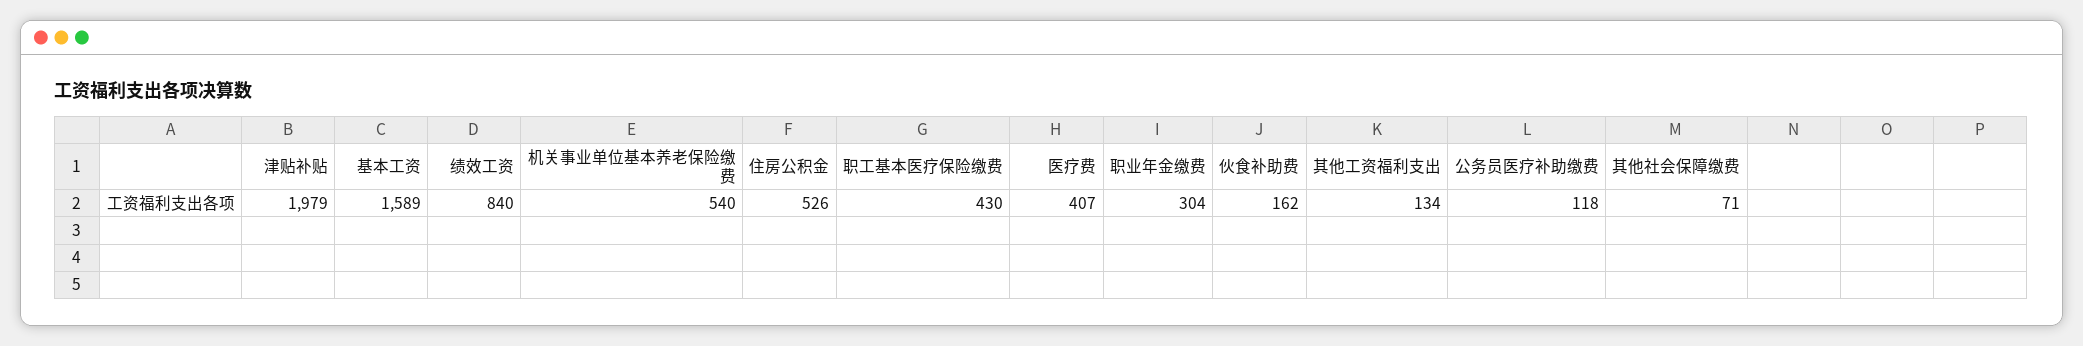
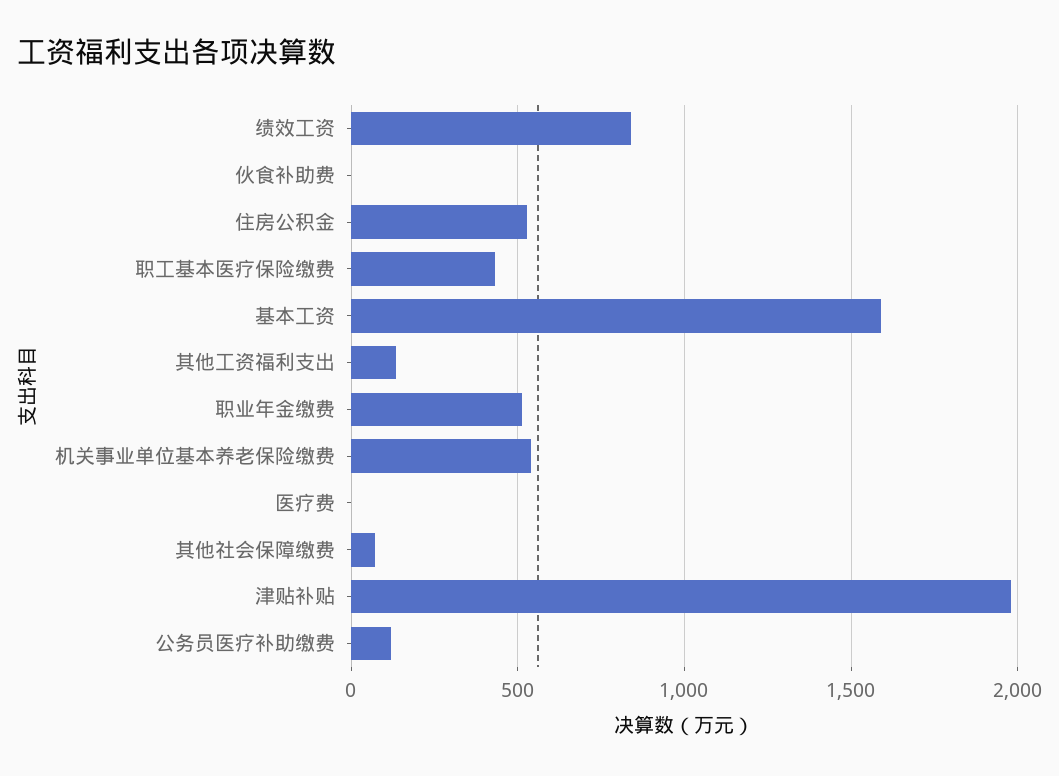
  {
    "津贴补贴": 1979,
    "基本工资": 1589,
    "绩效工资": 840,
    "机关事业单位基本养老保险缴费": 540,
    "住房公积金": 526,
    "职工基本医疗保险缴费": 430,
-   "医疗费": 407,
+   "医疗费": 0,
-   "职业年金缴费": 304,
+   "职业年金缴费": 500,
-   "伙食补助费": 162,
+   "伙食补助费": 0,
    "其他工资福利支出": 134,
    "公务员医疗补助缴费": 118,
    "其他社会保障缴费": 71
  }

